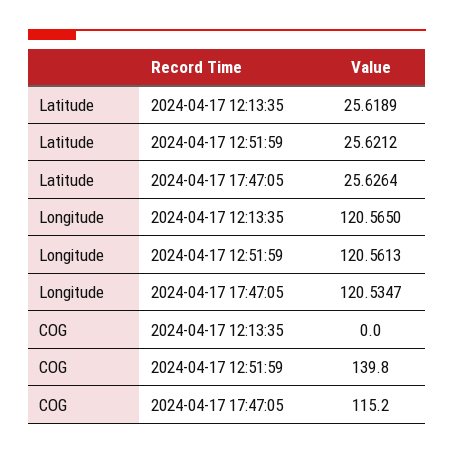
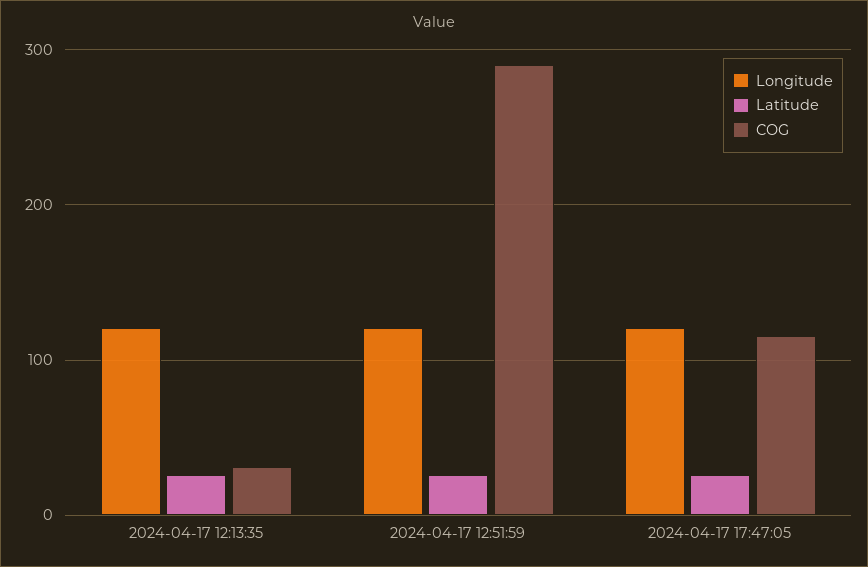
  {
    "Latitude": {
      "2024-04-17 12:13:35": 25.6189,
      "2024-04-17 12:51:59": 25.6212,
      "2024-04-17 17:47:05": 25.6264
    },
    "Longitude": {
      "2024-04-17 12:13:35": 120.565,
      "2024-04-17 12:51:59": 120.5613,
      "2024-04-17 17:47:05": 120.5347
    },
    "COG": {
-     "2024-04-17 12:13:35": 0,
+     "2024-04-17 12:13:35": 30,
-     "2024-04-17 12:51:59": 139.8,
+     "2024-04-17 12:51:59": 290,
      "2024-04-17 17:47:05": 115.2
    }
  }

